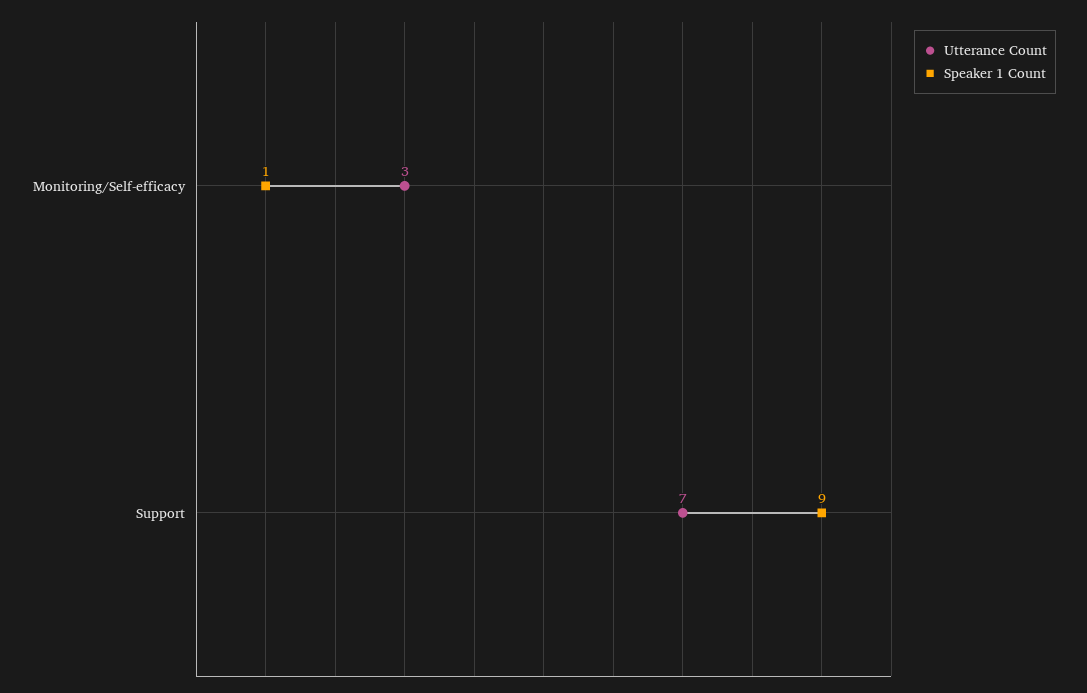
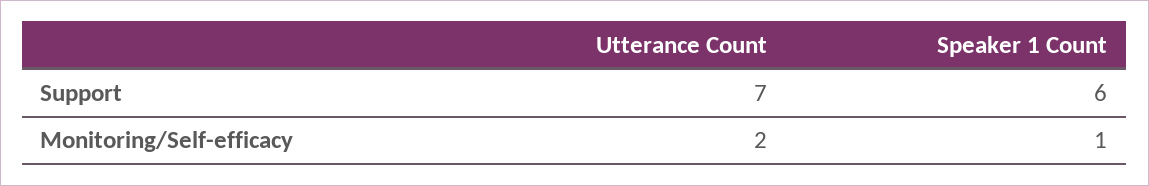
  {
    "Utterance Count": {
-     "Monitoring/Self-efficacy": 3,
+     "Monitoring/Self-efficacy": 2,
      "Support": 7
    },
    "Speaker 1 Count": {
      "Monitoring/Self-efficacy": 1,
-     "Support": 9
+     "Support": 6
    }
  }

